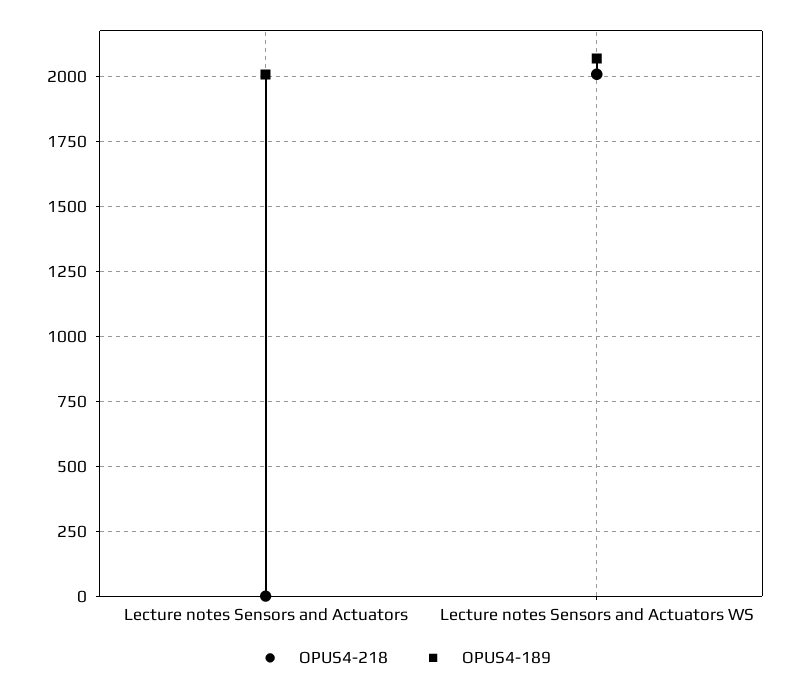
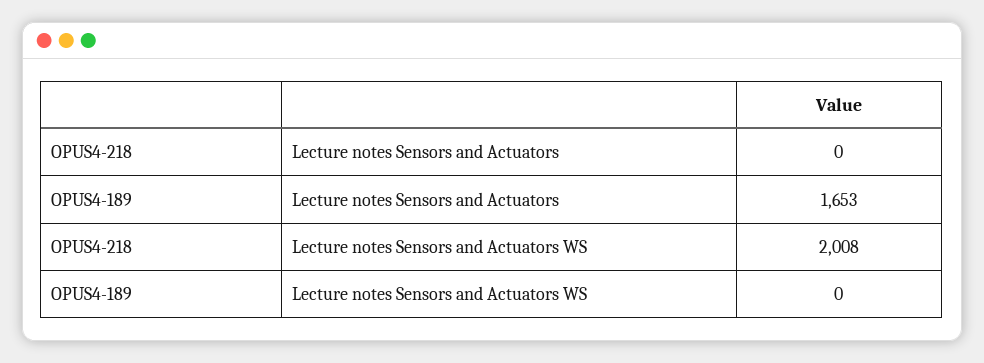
  {
    "OPUS4-218": {
      "Lecture notes Sensors and Actuators": 0,
      "Lecture notes Sensors and Actuators WS": 2008
    },
    "OPUS4-189": {
-     "Lecture notes Sensors and Actuators": 2000,
+     "Lecture notes Sensors and Actuators": 1653,
-     "Lecture notes Sensors and Actuators WS": 2075
+     "Lecture notes Sensors and Actuators WS": 0
    }
  }

